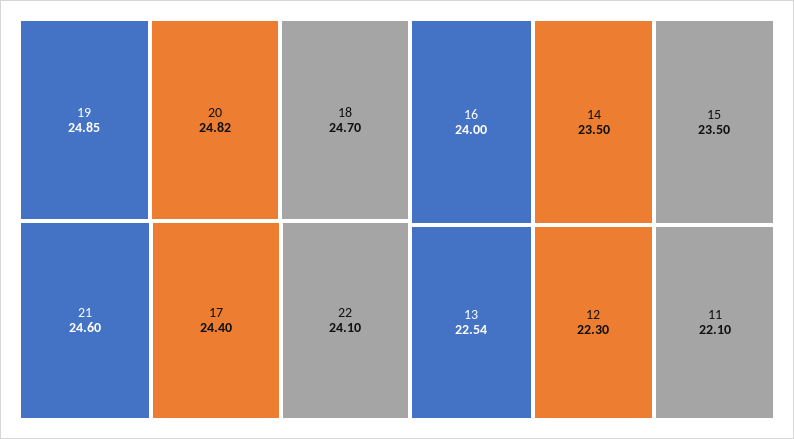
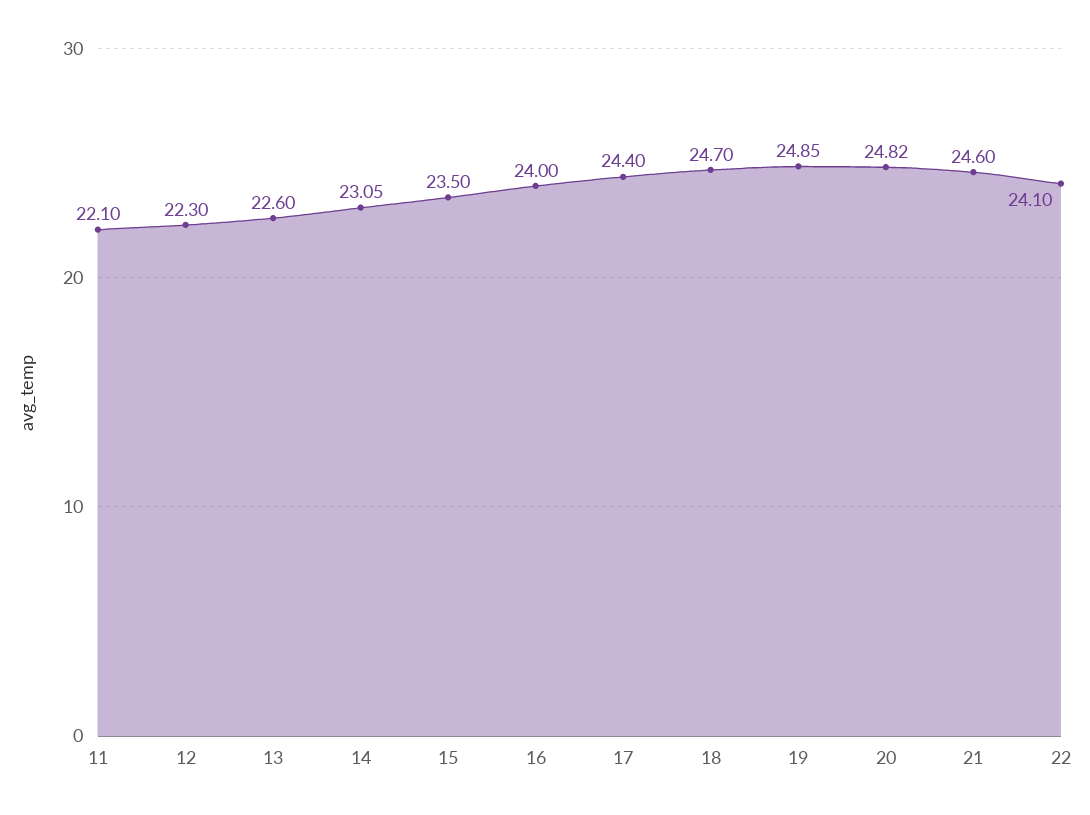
  {
    "19": 24.85,
    "20": 24.82,
    "18": 24.7,
    "21": 24.6,
    "17": 24.4,
    "22": 24.1,
    "16": 24,
-   "14": 23.5,
+   "14": 23.05,
    "15": 23.5,
-   "13": 22.54,
+   "13": 22.6,
    "12": 22.3,
    "11": 22.1
  }

